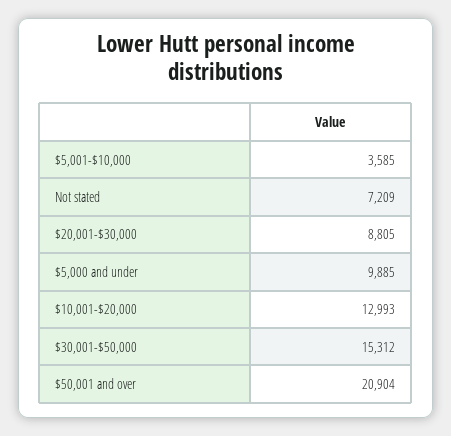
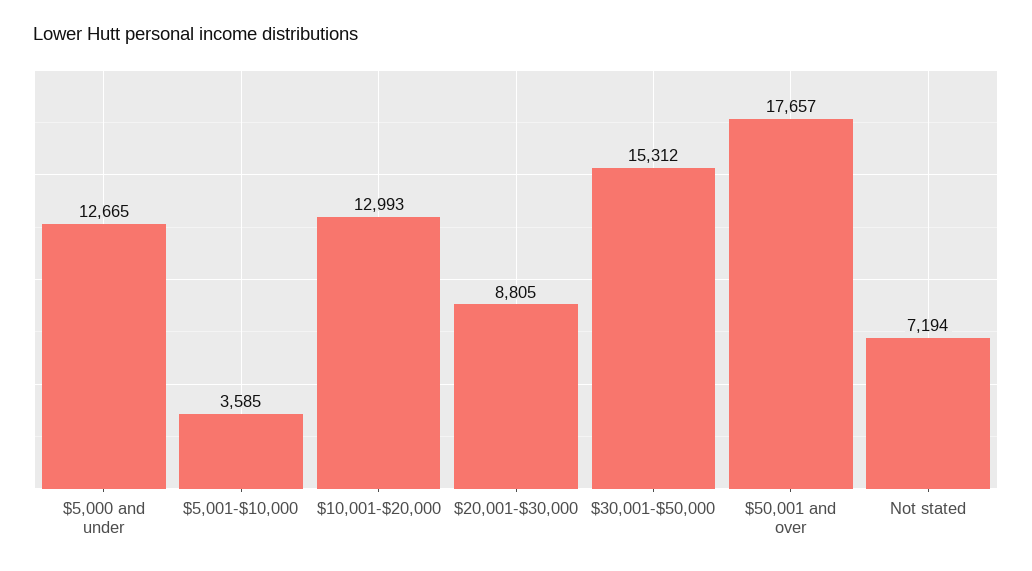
  {
    "$5,001-$10,000": 3585,
-   "Not stated": 7209,
+   "Not stated": 7194,
    "$20,001-$30,000": 8805,
-   "$5,000 and under": 9885,
+   "$5,000 and under": 12665,
    "$10,001-$20,000": 12993,
    "$30,001-$50,000": 15312,
-   "$50,001 and over": 20904
+   "$50,001 and over": 17657
  }

